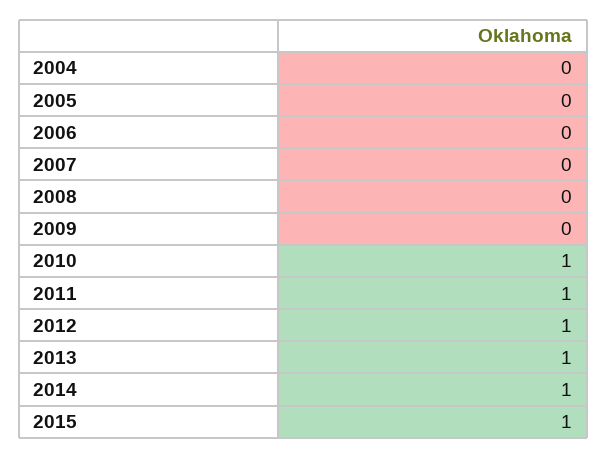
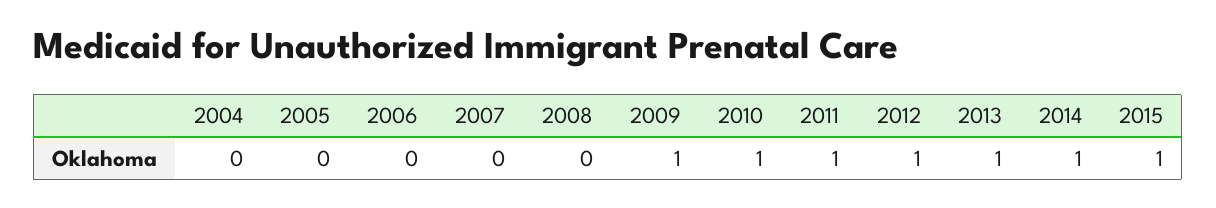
  {
    "2004": 0,
    "2005": 0,
    "2006": 0,
    "2007": 0,
    "2008": 0,
-   "2009": 0,
+   "2009": 1,
    "2010": 1,
    "2011": 1,
    "2012": 1,
    "2013": 1,
    "2014": 1,
    "2015": 1
  }

